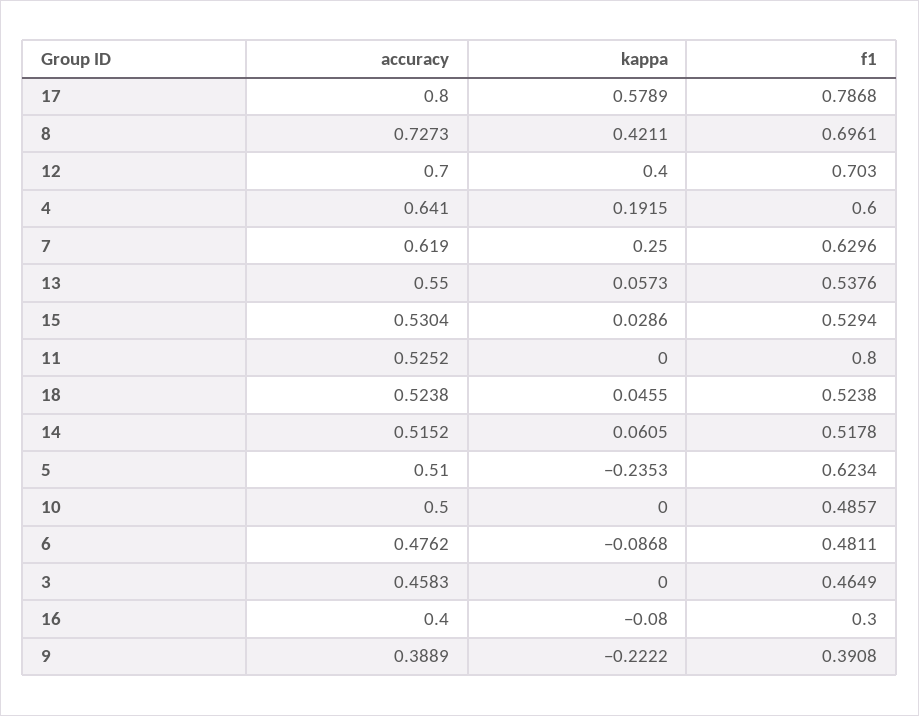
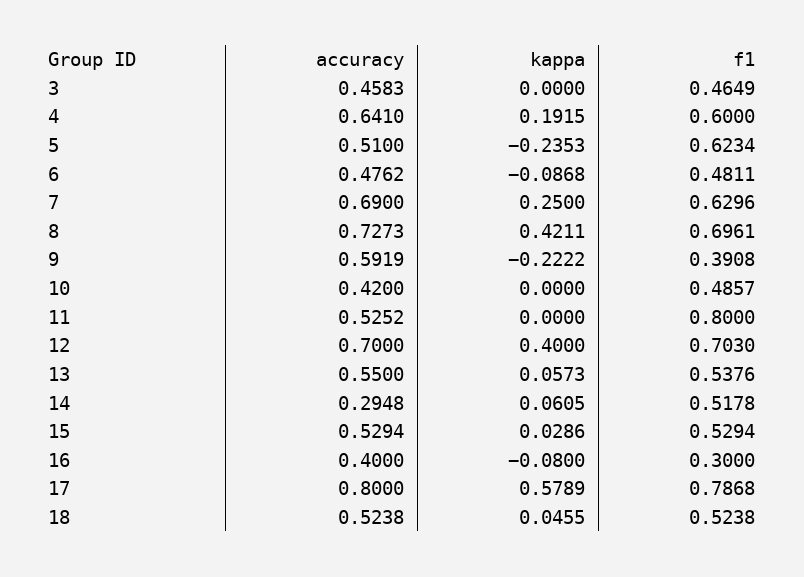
  {
    "accuracy": {
      "17": 0.8,
      "8": 0.7273,
      "12": 0.7,
      "4": 0.641,
-     "7": 0.619,
+     "7": 0.69,
      "13": 0.55,
-     "15": 0.5304,
+     "15": 0.5294,
      "11": 0.5252,
      "18": 0.5238,
-     "14": 0.5152,
+     "14": 0.2948,
      "5": 0.51,
-     "10": 0.5,
+     "10": 0.42,
      "6": 0.4762,
      "3": 0.4583,
      "16": 0.4,
-     "9": 0.3889
+     "9": 0.5919
    },
    "kappa": {
      "17": 0.5789,
      "8": 0.4211,
      "12": 0.4,
      "4": 0.1915,
      "7": 0.25,
      "13": 0.0573,
      "15": 0.0286,
      "11": 0,
      "18": 0.0455,
      "14": 0.0605,
      "5": -0.2353,
      "10": 0,
      "6": -0.0868,
      "3": 0,
      "16": -0.08,
      "9": -0.2222
    },
    "f1": {
      "17": 0.7868,
      "8": 0.6961,
      "12": 0.703,
      "4": 0.6,
      "7": 0.6296,
      "13": 0.5376,
      "15": 0.5294,
      "11": 0.8,
      "18": 0.5238,
      "14": 0.5178,
      "5": 0.6234,
      "10": 0.4857,
      "6": 0.4811,
      "3": 0.4649,
      "16": 0.3,
      "9": 0.3908
    }
  }

